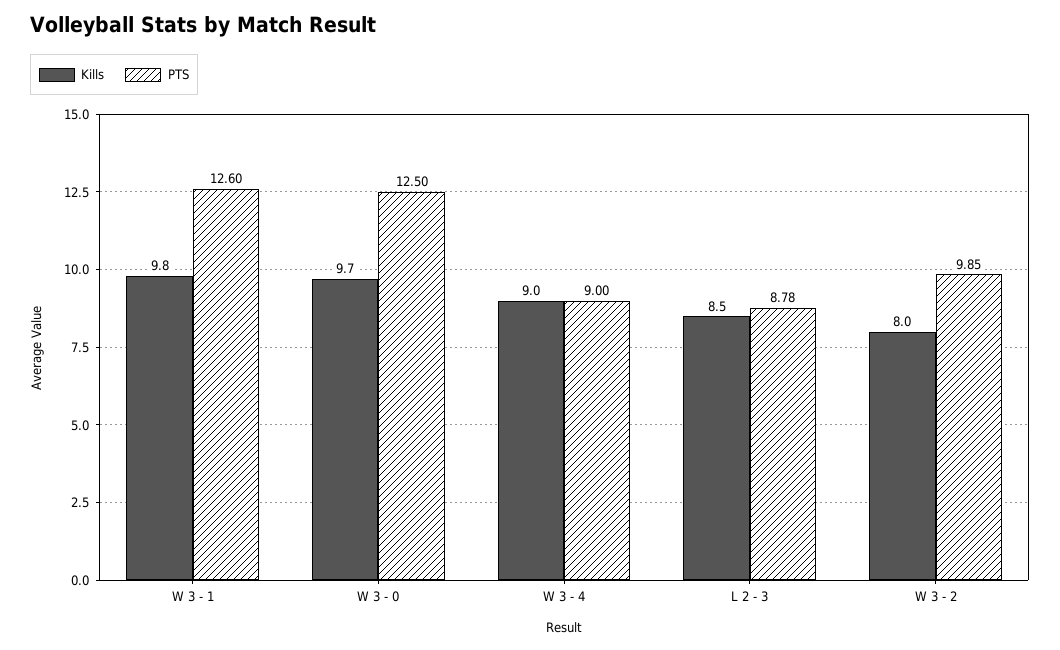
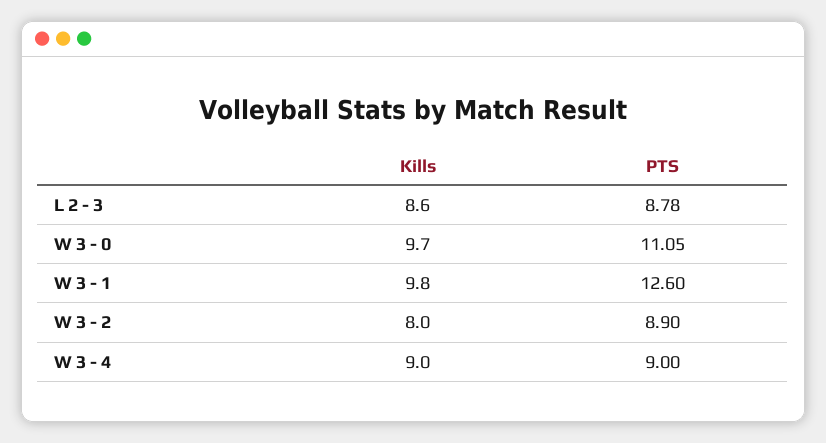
  {
    "Kills": {
      "W 3 - 1": 9.8,
      "W 3 - 0": 9.7,
      "W 3 - 4": 9,
-     "L 2 - 3": 8.5,
+     "L 2 - 3": 8.6,
      "W 3 - 2": 8
    },
    "PTS": {
      "W 3 - 1": 12.6,
-     "W 3 - 0": 12.5,
+     "W 3 - 0": 11.05,
      "W 3 - 4": 9,
      "L 2 - 3": 8.78,
-     "W 3 - 2": 9.85
+     "W 3 - 2": 8.9
    }
  }

